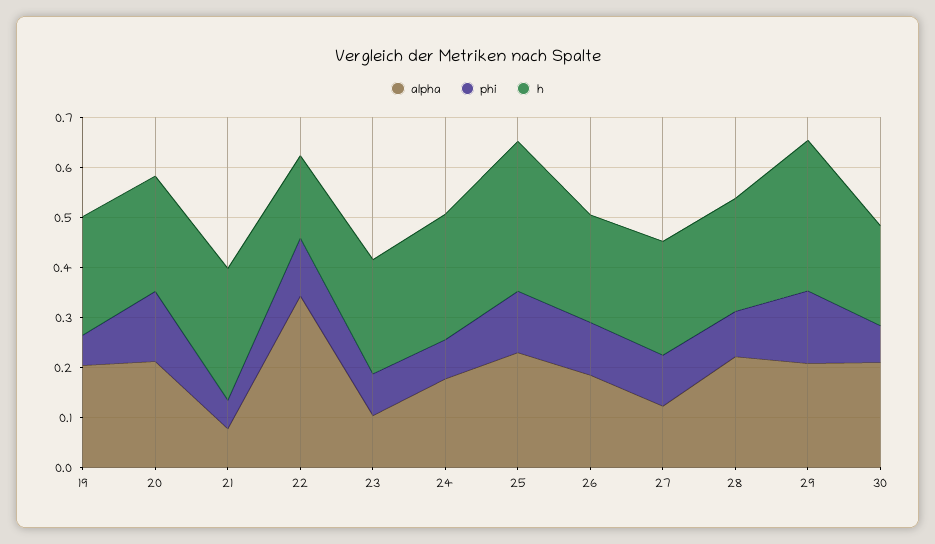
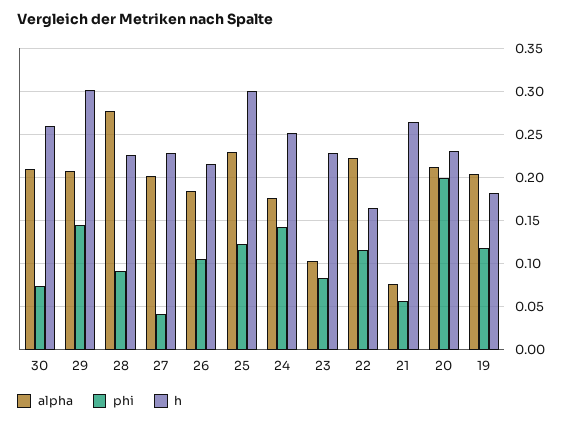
  {
    "alpha": {
      "19": 0.2,
      "20": 0.21,
      "21": 0.08,
-     "22": 0.34,
+     "22": 0.22,
      "23": 0.1,
      "24": 0.18,
      "25": 0.23,
      "26": 0.18,
-     "27": 0.12,
+     "27": 0.2,
-     "28": 0.22,
+     "28": 0.28,
      "29": 0.21,
      "30": 0.21
    },
    "phi": {
-     "19": 0.06,
+     "19": 0.12,
-     "20": 0.14,
+     "20": 0.2,
      "21": 0.06,
      "22": 0.12,
      "23": 0.08,
-     "24": 0.08,
+     "24": 0.14,
      "25": 0.12,
      "26": 0.11,
-     "27": 0.1,
+     "27": 0.04,
      "28": 0.09,
      "29": 0.14,
      "30": 0.07
    },
    "h": {
-     "19": 0.24,
+     "19": 0.18,
      "20": 0.23,
      "21": 0.26,
      "22": 0.16,
      "23": 0.23,
      "24": 0.25,
      "25": 0.3,
      "26": 0.22,
      "27": 0.23,
      "28": 0.23,
      "29": 0.3,
-     "30": 0.2
+     "30": 0.26
    }
  }

